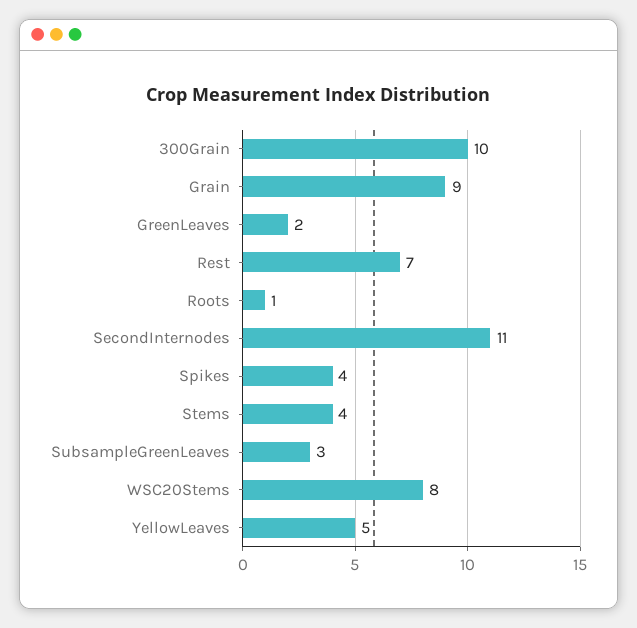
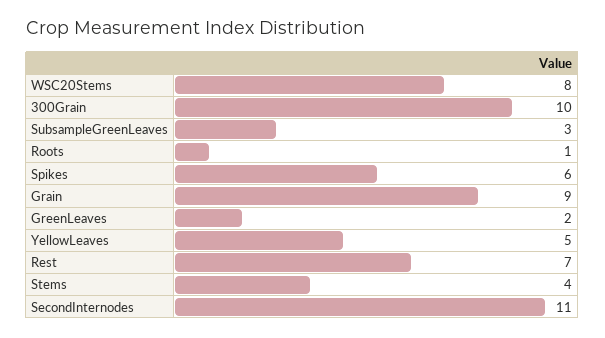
  {
    "300Grain": 10,
    "Grain": 9,
    "GreenLeaves": 2,
    "Rest": 7,
    "Roots": 1,
    "SecondInternodes": 11,
-   "Spikes": 4,
+   "Spikes": 6,
    "Stems": 4,
    "SubsampleGreenLeaves": 3,
    "WSC20Stems": 8,
    "YellowLeaves": 5
  }

